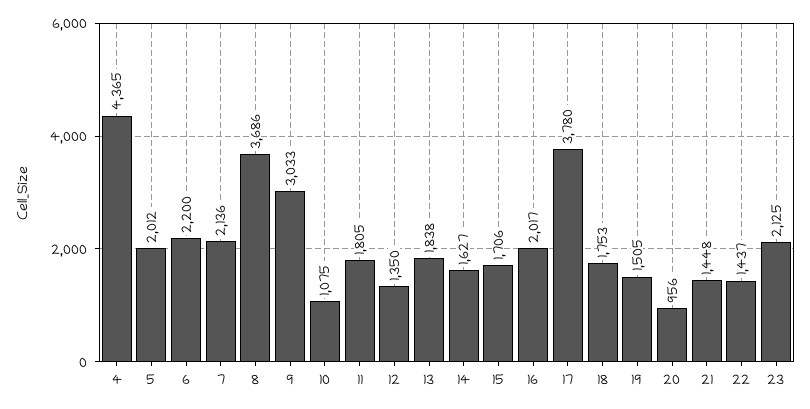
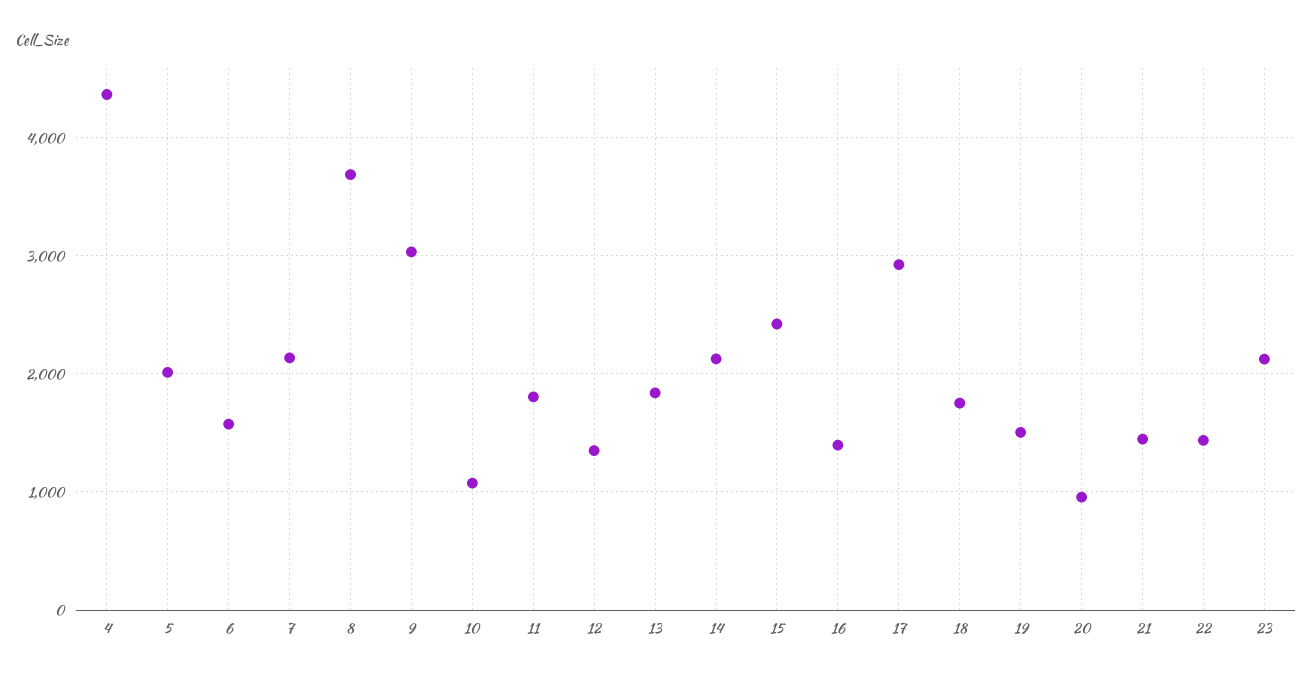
  {
    "4": 4365,
    "5": 2012,
-   "6": 2200,
+   "6": 1600,
    "7": 2136,
    "8": 3686,
    "9": 3033,
    "10": 1075,
    "11": 1805,
    "12": 1350,
    "13": 1838,
-   "14": 1627,
+   "14": 2100,
-   "15": 1706,
+   "15": 2400,
-   "16": 2017,
+   "16": 1400,
-   "17": 3780,
+   "17": 2900,
    "18": 1753,
    "19": 1505,
    "20": 956,
    "21": 1448,
    "22": 1437,
    "23": 2125
  }

